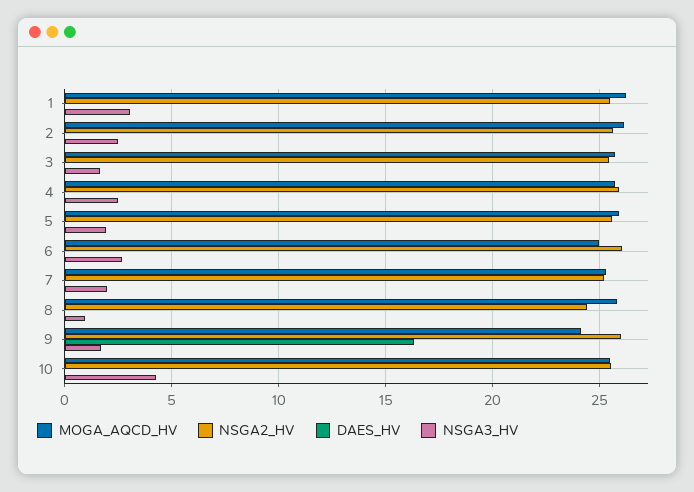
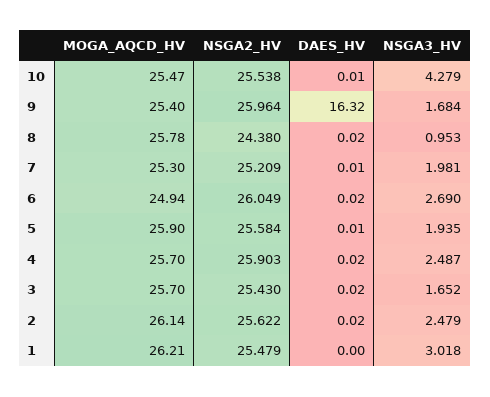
  {
    "MOGA_AQCD_HV": {
      "1": 26.21,
      "2": 26.14,
      "3": 25.7,
      "4": 25.7,
      "5": 25.9,
      "6": 24.94,
      "7": 25.3,
      "8": 25.78,
-     "9": 24,
+     "9": 25.4,
      "10": 25.47
    },
    "NSGA2_HV": {
      "1": 25.479,
      "2": 25.622,
      "3": 25.43,
      "4": 25.903,
      "5": 25.584,
      "6": 26.049,
      "7": 25.209,
      "8": 24.38,
      "9": 25.964,
      "10": 25.538
    },
    "DAES_HV": {
      "1": 0,
      "2": 0.02,
      "3": 0.02,
      "4": 0.02,
      "5": 0.01,
      "6": 0.02,
      "7": 0.01,
      "8": 0.02,
      "9": 16.32,
      "10": 0.01
    },
    "NSGA3_HV": {
      "1": 3.018,
      "2": 2.479,
      "3": 1.652,
      "4": 2.487,
      "5": 1.935,
      "6": 2.69,
      "7": 1.981,
      "8": 0.953,
      "9": 1.684,
      "10": 4.279
    }
  }

